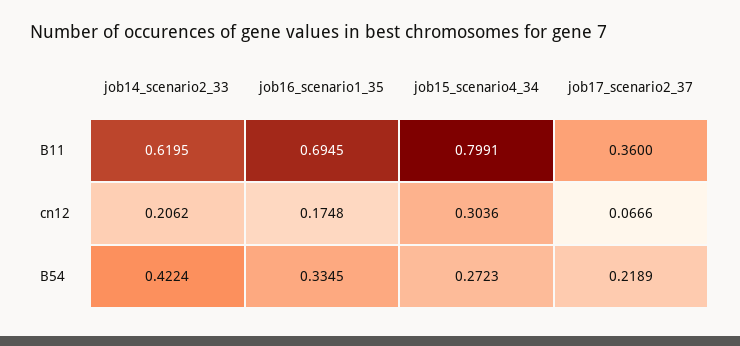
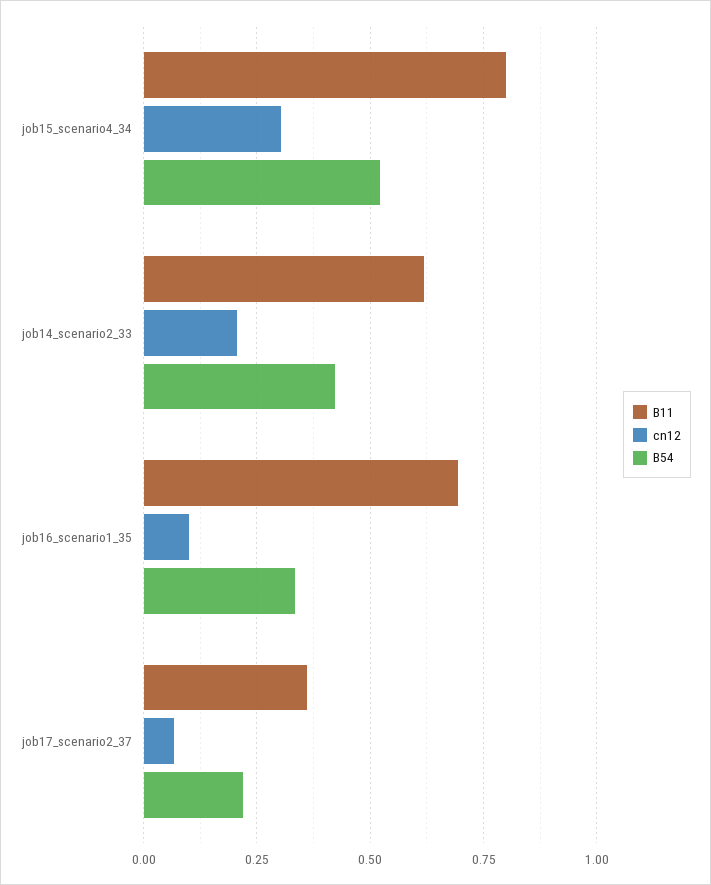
  {
    "B11": {
      "job14_scenario2_33": 0.6195,
      "job16_scenario1_35": 0.6945,
      "job15_scenario4_34": 0.7991,
      "job17_scenario2_37": 0.36
    },
    "cn12": {
      "job14_scenario2_33": 0.2062,
-     "job16_scenario1_35": 0.1748,
+     "job16_scenario1_35": 0.1,
      "job15_scenario4_34": 0.3036,
      "job17_scenario2_37": 0.0666
    },
    "B54": {
      "job14_scenario2_33": 0.4224,
      "job16_scenario1_35": 0.3345,
-     "job15_scenario4_34": 0.2723,
+     "job15_scenario4_34": 0.525,
      "job17_scenario2_37": 0.2189
    }
  }

